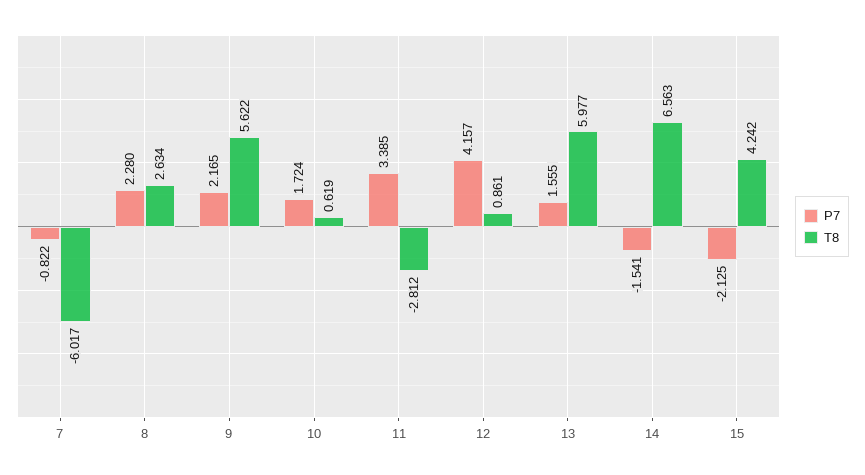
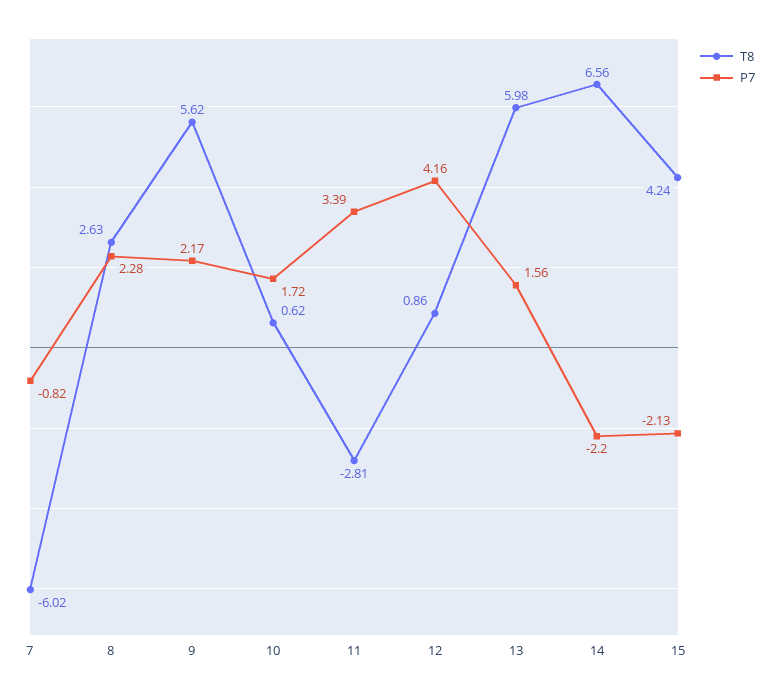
  {
    "P7": {
      "7": -0.822,
      "8": 2.28,
      "9": 2.165,
      "10": 1.724,
      "11": 3.385,
      "12": 4.157,
      "13": 1.555,
-     "14": -1.541,
+     "14": -2.2,
      "15": -2.125
    },
    "T8": {
      "7": -6.017,
      "8": 2.634,
      "9": 5.622,
      "10": 0.619,
      "11": -2.812,
      "12": 0.861,
      "13": 5.977,
      "14": 6.563,
      "15": 4.242
    }
  }

